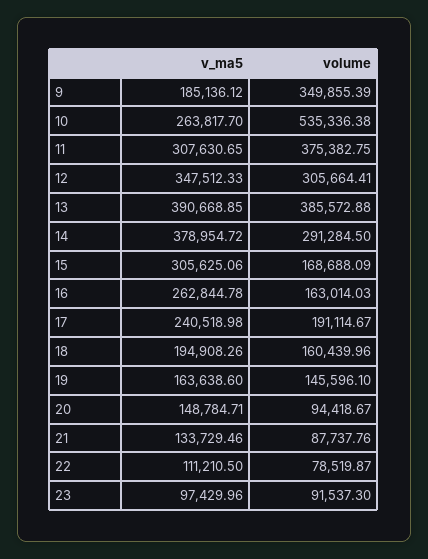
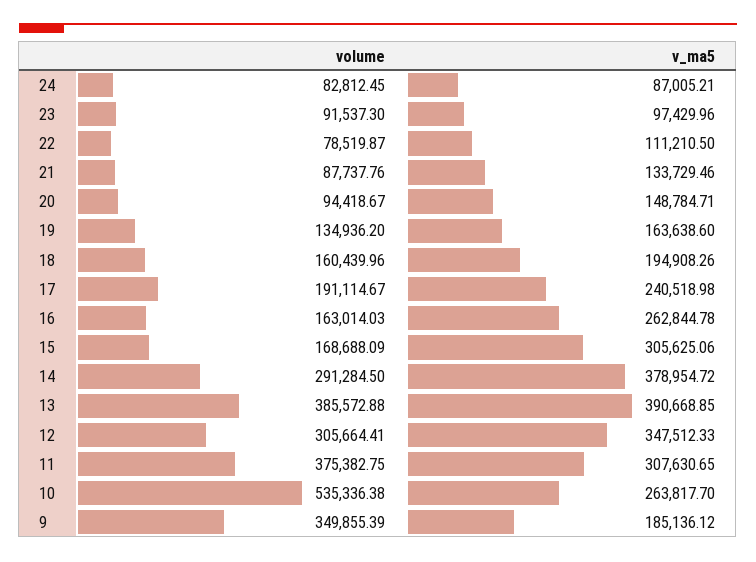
  {
    "v_ma5": {
      "9": 185136.12,
      "10": 263817.7,
      "11": 307630.65,
      "12": 347512.33,
      "13": 390668.85,
      "14": 378954.72,
      "15": 305625.06,
      "16": 262844.78,
      "17": 240518.98,
      "18": 194908.26,
      "19": 163638.6,
      "20": 148784.71,
      "21": 133729.46,
      "22": 111210.5,
-     "23": 97429.96
+     "23": 97429.96,
+     "24": 87005.21
    },
    "volume": {
      "9": 349855.39,
      "10": 535336.38,
      "11": 375382.75,
      "12": 305664.41,
      "13": 385572.88,
      "14": 291284.5,
      "15": 168688.09,
      "16": 163014.03,
      "17": 191114.67,
      "18": 160439.96,
-     "19": 145596.1,
+     "19": 134936.2,
      "20": 94418.67,
      "21": 87737.76,
      "22": 78519.87,
-     "23": 91537.3
+     "23": 91537.3,
+     "24": 82812.45
    }
  }

